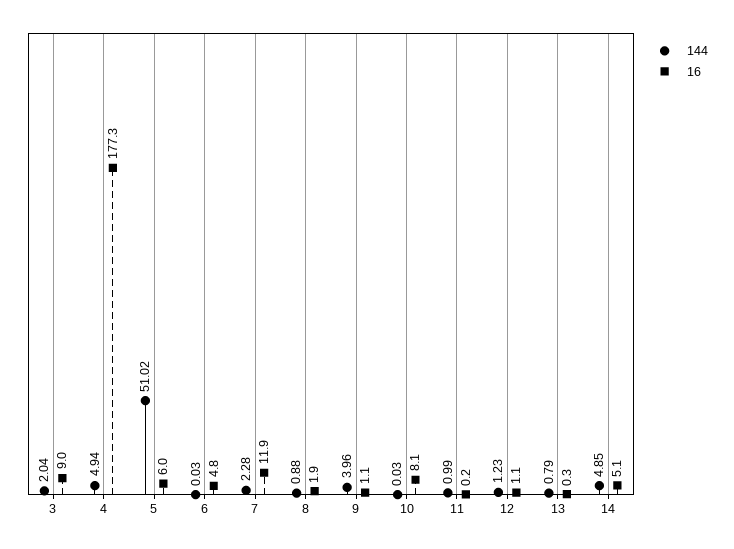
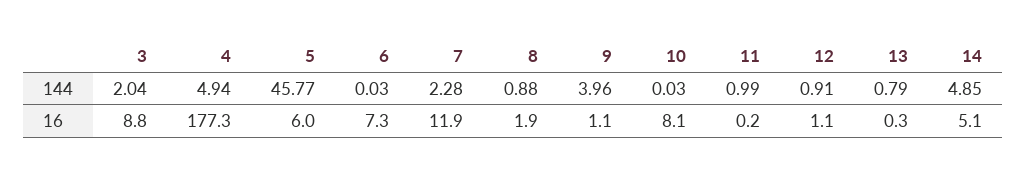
  {
    "144": {
      "3": 2.04,
      "4": 4.94,
-     "5": 51.02,
+     "5": 45.77,
      "6": 0.03,
      "7": 2.28,
      "8": 0.88,
      "9": 3.96,
      "10": 0.03,
      "11": 0.99,
-     "12": 1.23,
+     "12": 0.91,
      "13": 0.79,
      "14": 4.85
    },
    "16": {
-     "3": 9,
+     "3": 8.8,
      "4": 177.3,
      "5": 6,
-     "6": 4.8,
+     "6": 7.3,
      "7": 11.9,
      "8": 1.9,
      "9": 1.1,
      "10": 8.1,
      "11": 0.2,
      "12": 1.1,
      "13": 0.3,
      "14": 5.1
    }
  }

